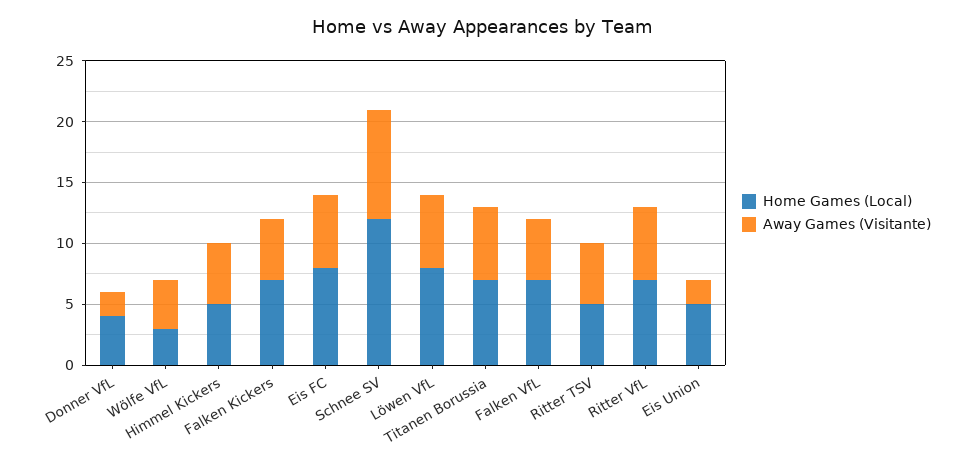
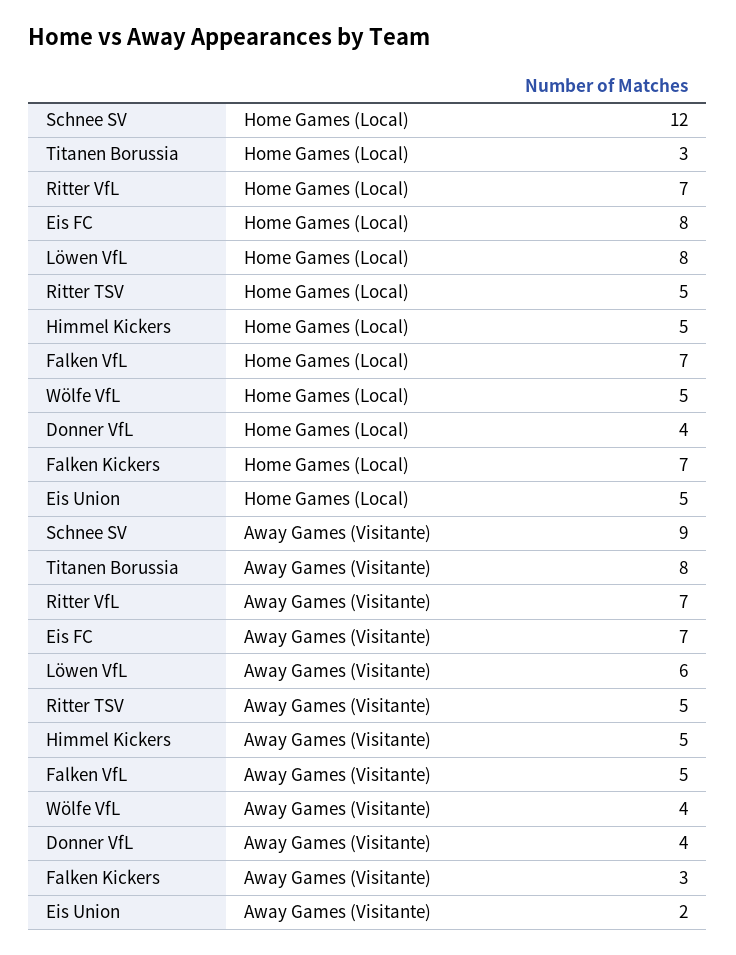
  {
    "Home Games (Local)": {
      "Donner VfL": 4,
-     "Wölfe VfL": 3,
+     "Wölfe VfL": 5,
      "Himmel Kickers": 5,
      "Falken Kickers": 7,
      "Eis FC": 8,
      "Schnee SV": 12,
      "Löwen VfL": 8,
-     "Titanen Borussia": 7,
+     "Titanen Borussia": 3,
      "Falken VfL": 7,
      "Ritter TSV": 5,
      "Ritter VfL": 7,
      "Eis Union": 5
    },
    "Away Games (Visitante)": {
-     "Donner VfL": 2,
+     "Donner VfL": 4,
      "Wölfe VfL": 4,
      "Himmel Kickers": 5,
-     "Falken Kickers": 5,
+     "Falken Kickers": 3,
-     "Eis FC": 6,
+     "Eis FC": 7,
      "Schnee SV": 9,
      "Löwen VfL": 6,
-     "Titanen Borussia": 6,
+     "Titanen Borussia": 8,
      "Falken VfL": 5,
      "Ritter TSV": 5,
-     "Ritter VfL": 6,
+     "Ritter VfL": 7,
      "Eis Union": 2
    }
  }

